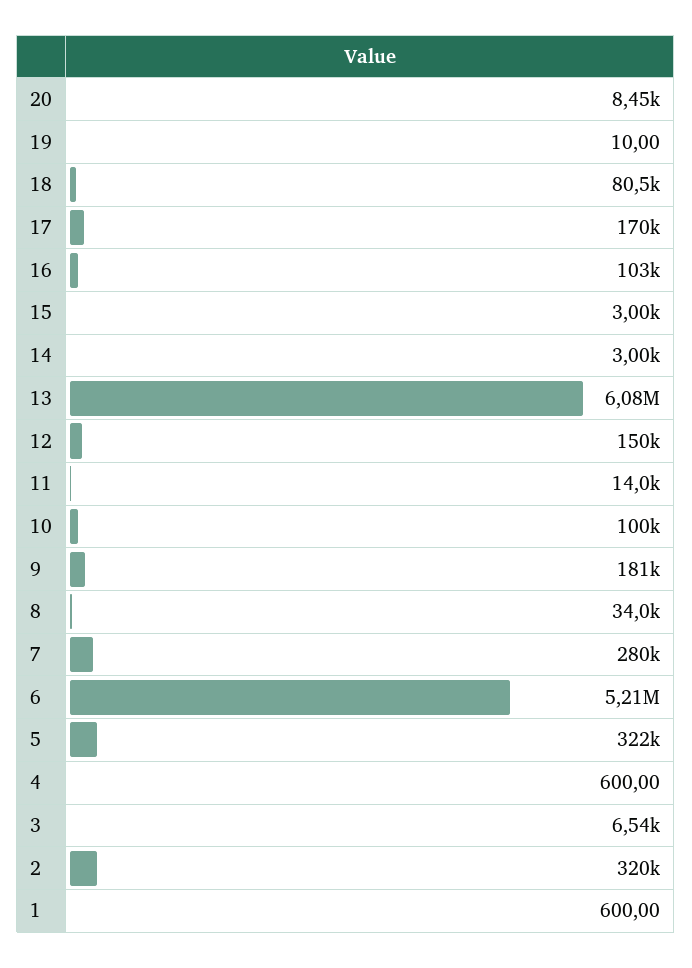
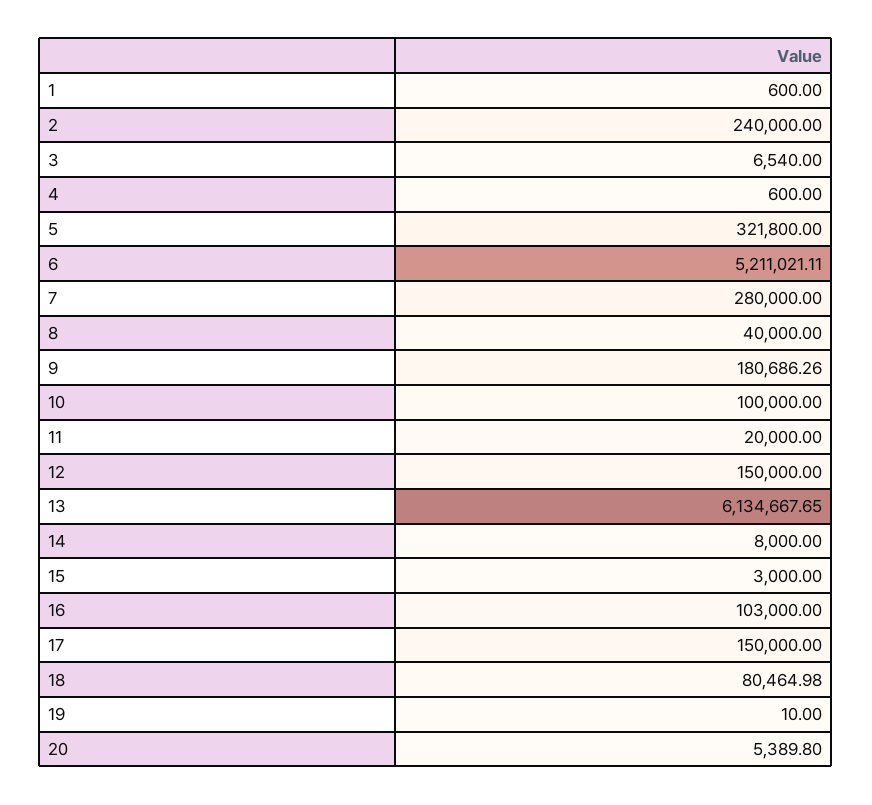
  {
-   "20": 8450,
+   "20": 5389.8,
    "19": 10,
    "18": 80464.98,
-   "17": 170000,
+   "17": 150000,
    "16": 103000,
    "15": 3000,
-   "14": 3000,
+   "14": 8000,
-   "13": 6080000,
+   "13": 6134667.65,
    "12": 150000,
-   "11": 14000,
+   "11": 20000,
    "10": 100000,
    "9": 180686.26,
-   "8": 34000,
+   "8": 40000,
    "7": 280000,
    "6": 5211021.11,
    "5": 321800,
    "4": 600,
    "3": 6540,
-   "2": 320000,
+   "2": 240000,
    "1": 600
  }

